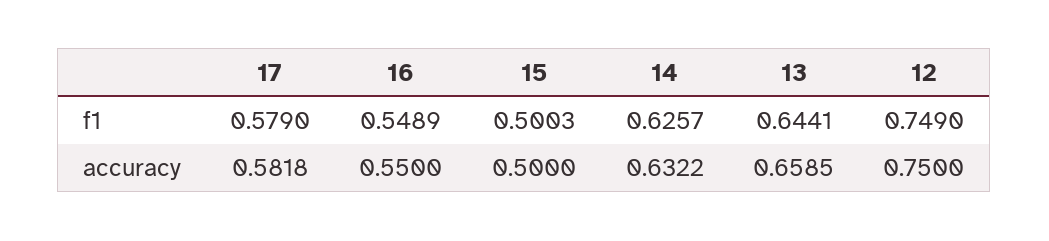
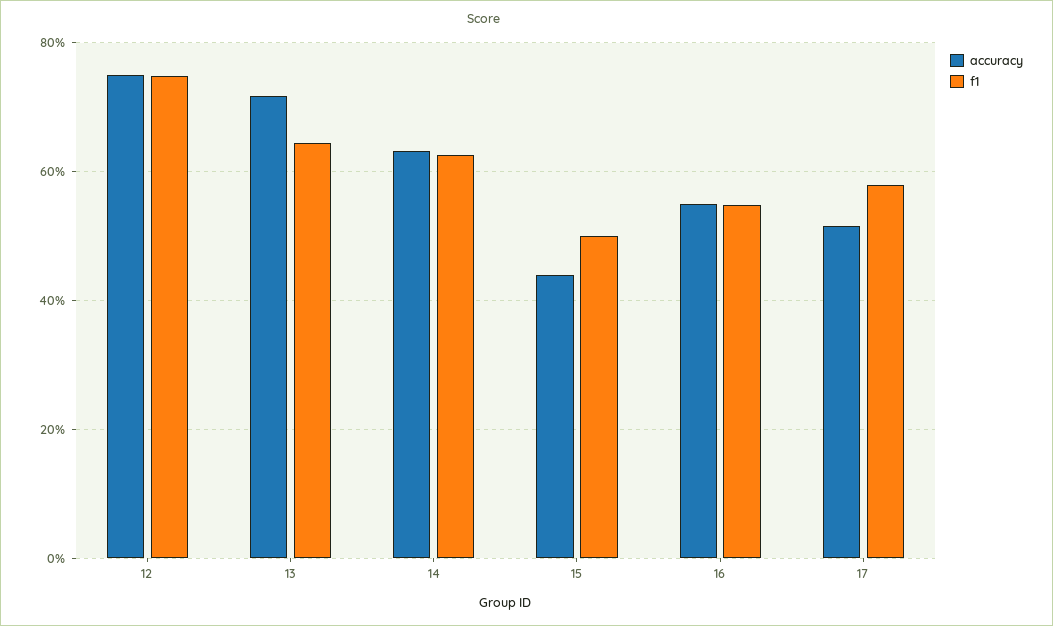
  {
    "f1": {
      "17": 0.579,
      "16": 0.5489,
      "15": 0.5003,
      "14": 0.6257,
      "13": 0.6441,
      "12": 0.749
    },
    "accuracy": {
-     "17": 0.5818,
+     "17": 0.52,
      "16": 0.55,
-     "15": 0.5,
+     "15": 0.44,
      "14": 0.6322,
-     "13": 0.6585,
+     "13": 0.72,
      "12": 0.75
    }
  }

